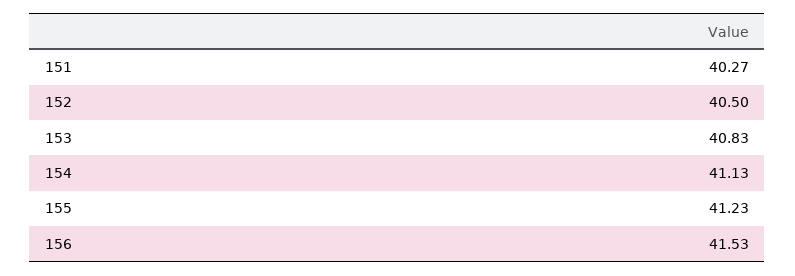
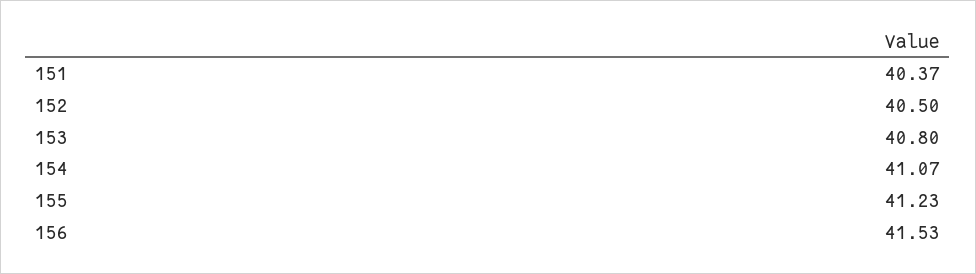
  {
-   "151": 40.27,
+   "151": 40.37,
    "152": 40.5,
-   "153": 40.83,
+   "153": 40.8,
-   "154": 41.13,
+   "154": 41.07,
    "155": 41.23,
    "156": 41.53
  }

